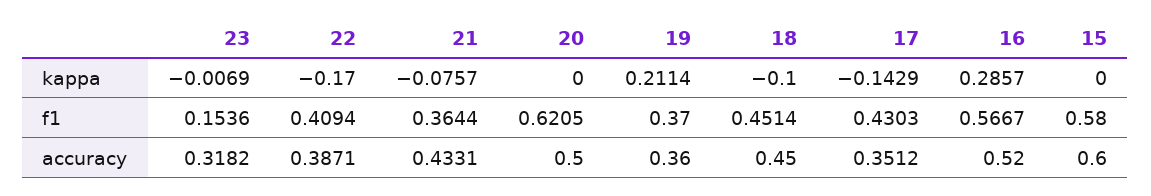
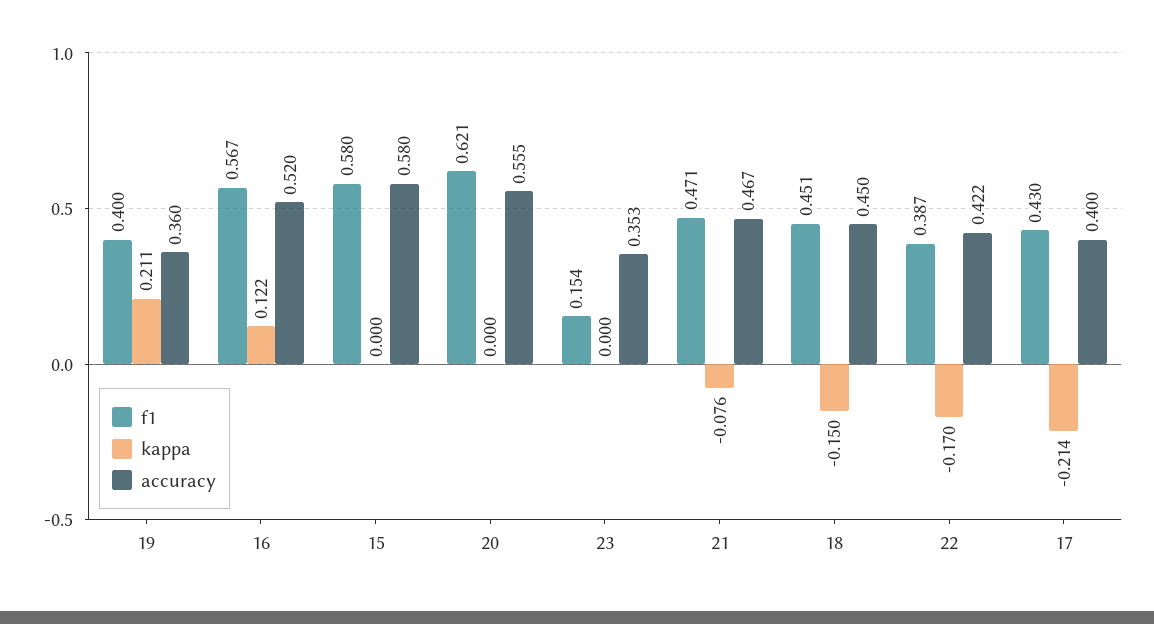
  {
    "kappa": {
-     "23": -0.0069,
+     "23": 0,
      "22": -0.17,
      "21": -0.0757,
      "20": 0,
      "19": 0.2114,
-     "18": -0.1,
+     "18": -0.15,
-     "17": -0.1429,
+     "17": -0.214,
-     "16": 0.2857,
+     "16": 0.122,
      "15": 0
    },
    "f1": {
      "23": 0.1536,
-     "22": 0.4094,
+     "22": 0.387,
-     "21": 0.3644,
+     "21": 0.471,
      "20": 0.6205,
-     "19": 0.37,
+     "19": 0.4,
      "18": 0.4514,
      "17": 0.4303,
      "16": 0.5667,
      "15": 0.58
    },
    "accuracy": {
-     "23": 0.3182,
+     "23": 0.353,
-     "22": 0.3871,
+     "22": 0.422,
-     "21": 0.4331,
+     "21": 0.467,
-     "20": 0.5,
+     "20": 0.555,
      "19": 0.36,
      "18": 0.45,
-     "17": 0.3512,
+     "17": 0.4,
      "16": 0.52,
-     "15": 0.6
+     "15": 0.58
    }
  }

